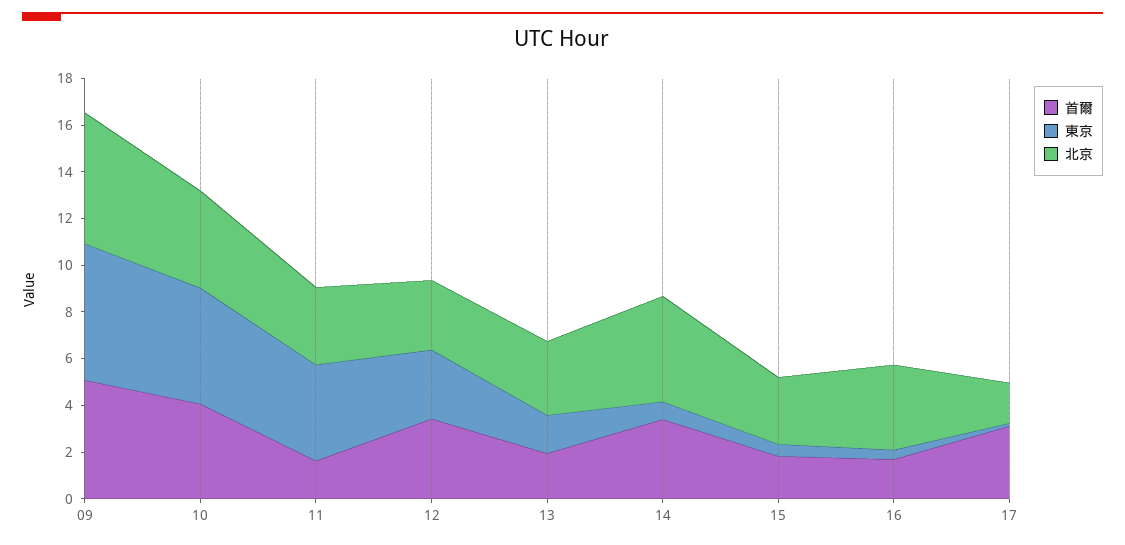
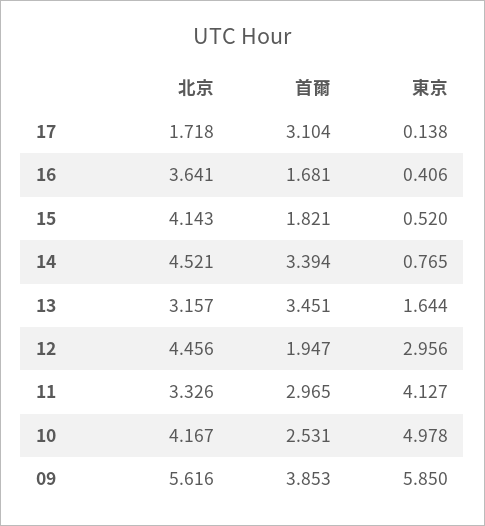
  {
    "首爾": {
-     "09": 5,
+     "09": 3.853,
-     "10": 4,
+     "10": 2.531,
-     "11": 1.5,
+     "11": 2.965,
-     "12": 3.5,
+     "12": 1.947,
-     "13": 2,
+     "13": 3.451,
      "14": 3.394,
      "15": 1.821,
      "16": 1.681,
      "17": 3.104
    },
    "東京": {
      "09": 5.85,
      "10": 4.978,
      "11": 4.127,
      "12": 2.956,
      "13": 1.644,
      "14": 0.765,
      "15": 0.52,
      "16": 0.406,
      "17": 0.138
    },
    "北京": {
      "09": 5.616,
      "10": 4.167,
      "11": 3.326,
-     "12": 3,
+     "12": 4.456,
      "13": 3.157,
      "14": 4.521,
-     "15": 3,
+     "15": 4.143,
      "16": 3.641,
      "17": 1.718
    }
  }

